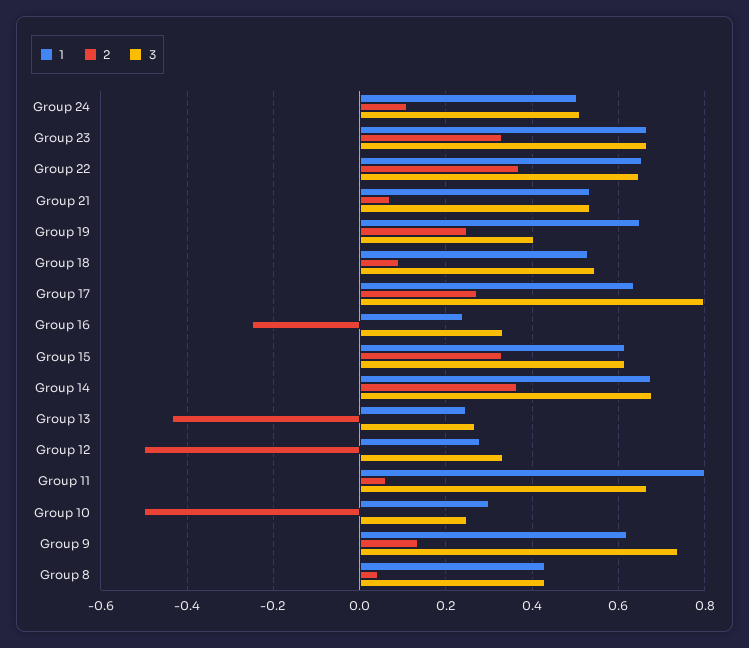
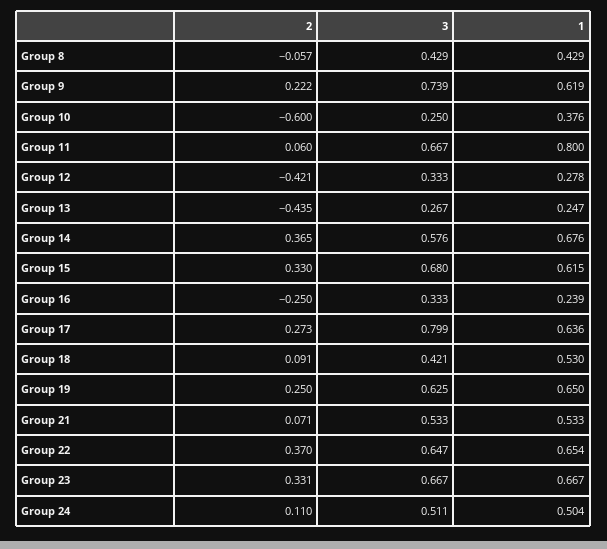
  {
    "1": {
      "Group 24": 0.504,
      "Group 23": 0.667,
      "Group 22": 0.654,
      "Group 21": 0.533,
      "Group 19": 0.65,
      "Group 18": 0.53,
      "Group 17": 0.636,
      "Group 16": 0.239,
      "Group 15": 0.615,
      "Group 14": 0.676,
      "Group 13": 0.247,
      "Group 12": 0.278,
      "Group 11": 0.8,
-     "Group 10": 0.3,
+     "Group 10": 0.376,
      "Group 9": 0.619,
      "Group 8": 0.429
    },
    "2": {
      "Group 24": 0.11,
      "Group 23": 0.331,
      "Group 22": 0.37,
      "Group 21": 0.071,
      "Group 19": 0.25,
      "Group 18": 0.091,
      "Group 17": 0.273,
      "Group 16": -0.25,
      "Group 15": 0.33,
      "Group 14": 0.365,
      "Group 13": -0.435,
-     "Group 12": -0.5,
+     "Group 12": -0.421,
      "Group 11": 0.06,
-     "Group 10": -0.5,
+     "Group 10": -0.6,
-     "Group 9": 0.14,
+     "Group 9": 0.222,
-     "Group 8": 0.04
+     "Group 8": -0.057
    },
    "3": {
      "Group 24": 0.511,
      "Group 23": 0.667,
      "Group 22": 0.647,
      "Group 21": 0.533,
-     "Group 19": 0.4,
+     "Group 19": 0.625,
-     "Group 18": 0.54,
+     "Group 18": 0.421,
      "Group 17": 0.799,
      "Group 16": 0.333,
-     "Group 15": 0.62,
+     "Group 15": 0.68,
-     "Group 14": 0.68,
+     "Group 14": 0.576,
      "Group 13": 0.267,
      "Group 12": 0.333,
      "Group 11": 0.667,
      "Group 10": 0.25,
      "Group 9": 0.739,
      "Group 8": 0.429
    }
  }

